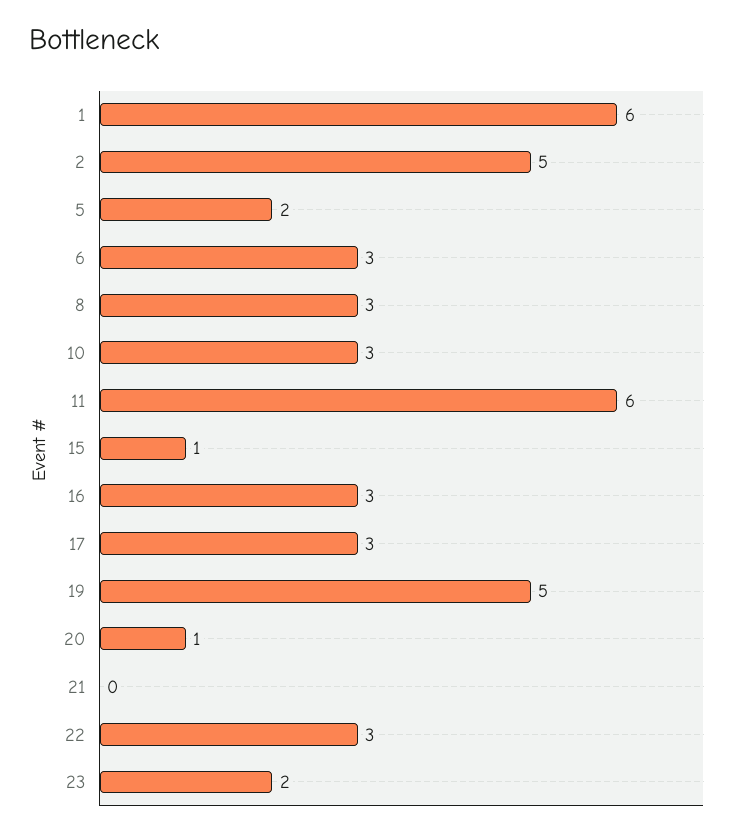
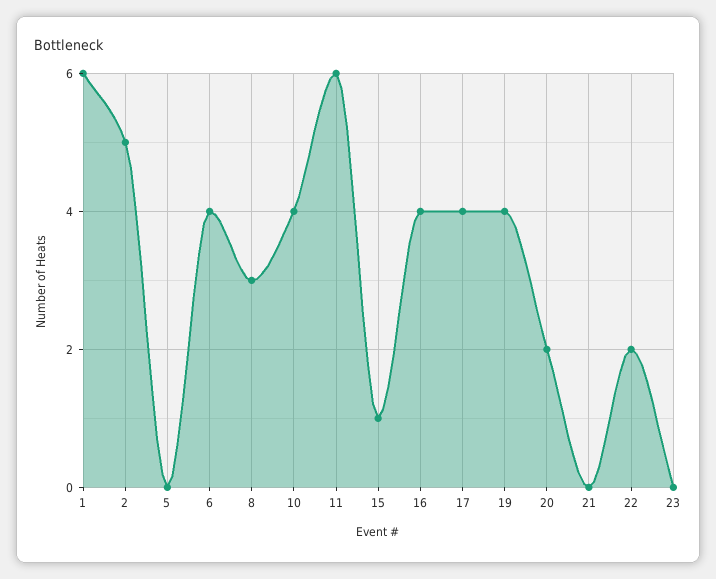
  {
    "1": 6,
    "2": 5,
-   "5": 2,
+   "5": 0,
-   "6": 3,
+   "6": 4,
    "8": 3,
-   "10": 3,
+   "10": 4,
    "11": 6,
    "15": 1,
-   "16": 3,
+   "16": 4,
-   "17": 3,
+   "17": 4,
-   "19": 5,
+   "19": 4,
-   "20": 1,
+   "20": 2,
    "21": 0,
-   "22": 3,
+   "22": 2,
-   "23": 2
+   "23": 0
  }

